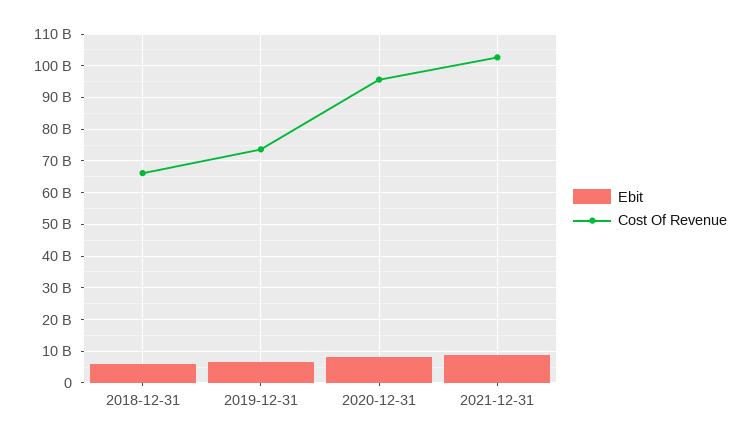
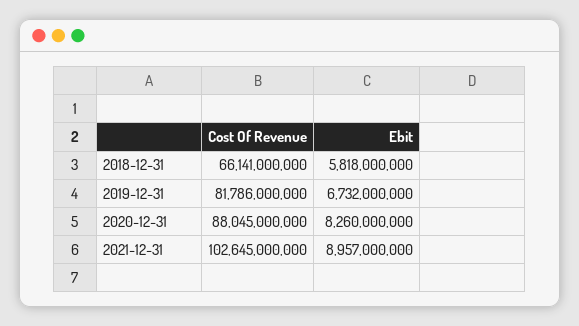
  {
    "Ebit": {
      "2018-12-31": 5818000000,
      "2019-12-31": 6732000000,
      "2020-12-31": 8260000000,
      "2021-12-31": 8957000000
    },
    "Cost Of Revenue": {
      "2018-12-31": 66141000000,
-     "2019-12-31": 74000000000,
+     "2019-12-31": 81786000000,
-     "2020-12-31": 96000000000,
+     "2020-12-31": 88045000000,
      "2021-12-31": 102645000000
    }
  }

